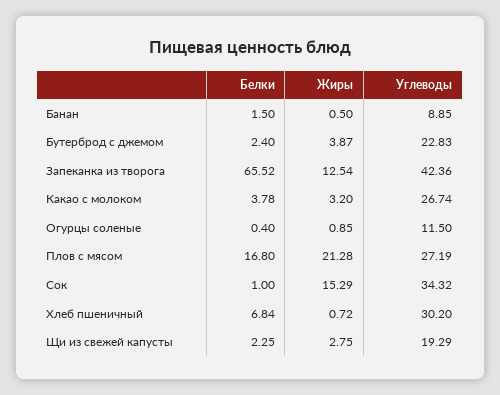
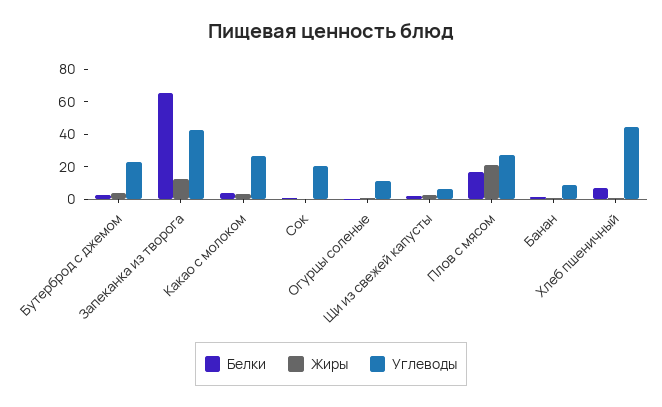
  {
    "Белки": {
      "Банан": 1.5,
      "Бутерброд с джемом": 2.4,
      "Запеканка из творога": 65.52,
      "Какао с молоком": 3.78,
      "Огурцы соленые": 0.4,
      "Плов с мясом": 16.8,
      "Сок": 1,
      "Хлеб пшеничный": 6.84,
      "Щи из свежей капусты": 2.25
    },
    "Жиры": {
      "Банан": 0.5,
      "Бутерброд с джемом": 3.87,
      "Запеканка из творога": 12.54,
      "Какао с молоком": 3.2,
      "Огурцы соленые": 0.85,
      "Плов с мясом": 21.28,
-     "Сок": 15.29,
+     "Сок": 0,
      "Хлеб пшеничный": 0.72,
      "Щи из свежей капусты": 2.75
    },
    "Углеводы": {
      "Банан": 8.85,
      "Бутерброд с джемом": 22.83,
      "Запеканка из творога": 42.36,
      "Какао с молоком": 26.74,
      "Огурцы соленые": 11.5,
      "Плов с мясом": 27.19,
-     "Сок": 34.32,
+     "Сок": 20,
-     "Хлеб пшеничный": 30.2,
+     "Хлеб пшеничный": 45,
-     "Щи из свежей капусты": 19.29
+     "Щи из свежей капусты": 5
    }
  }

